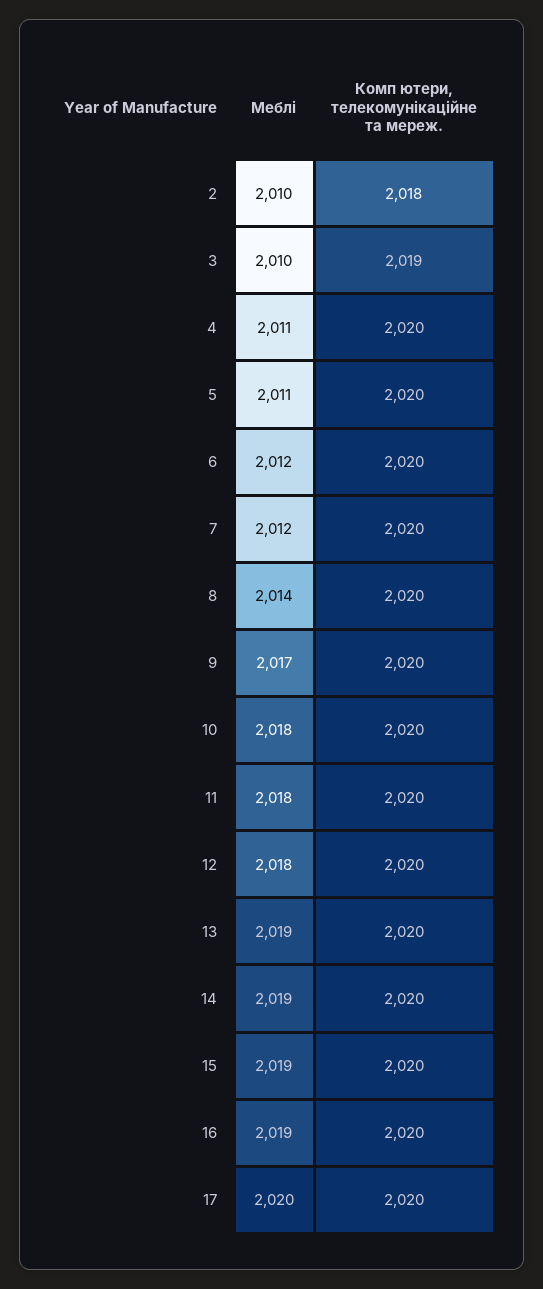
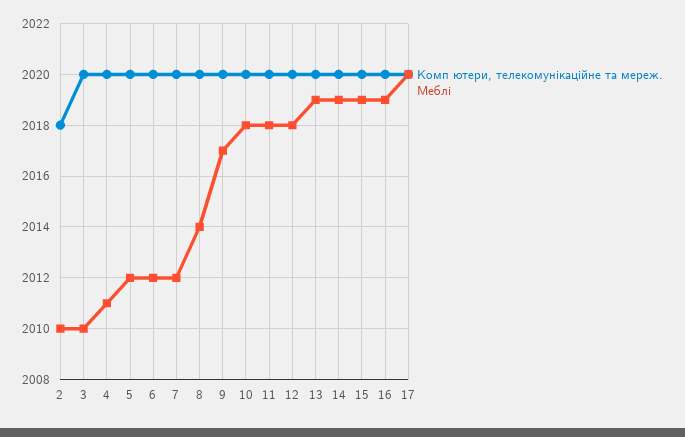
  {
    "Меблі": {
      "2": 2010,
      "3": 2010,
      "4": 2011,
-     "5": 2011,
+     "5": 2012,
      "6": 2012,
      "7": 2012,
      "8": 2014,
      "9": 2017,
      "10": 2018,
      "11": 2018,
      "12": 2018,
      "13": 2019,
      "14": 2019,
      "15": 2019,
      "16": 2019,
      "17": 2020
    },
    "Комп ютери, телекомунікаційне та мереж.": {
      "2": 2018,
-     "3": 2019,
+     "3": 2020,
      "4": 2020,
      "5": 2020,
      "6": 2020,
      "7": 2020,
      "8": 2020,
      "9": 2020,
      "10": 2020,
      "11": 2020,
      "12": 2020,
      "13": 2020,
      "14": 2020,
      "15": 2020,
      "16": 2020,
      "17": 2020
    }
  }

